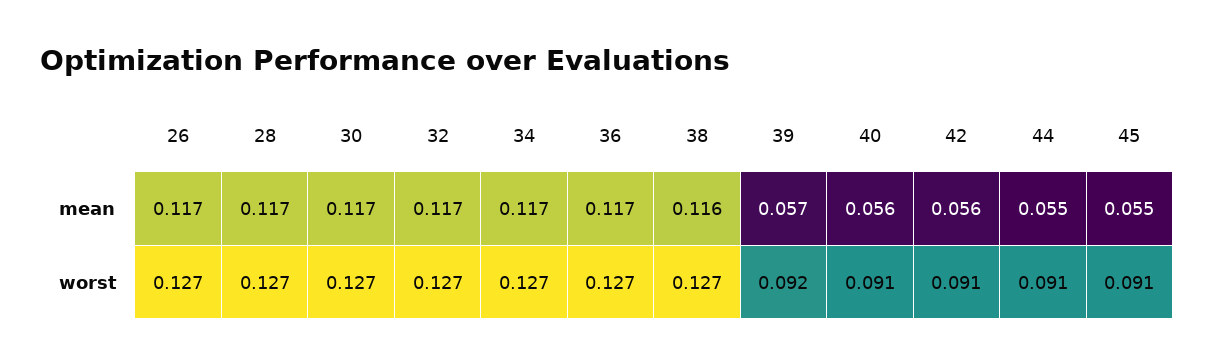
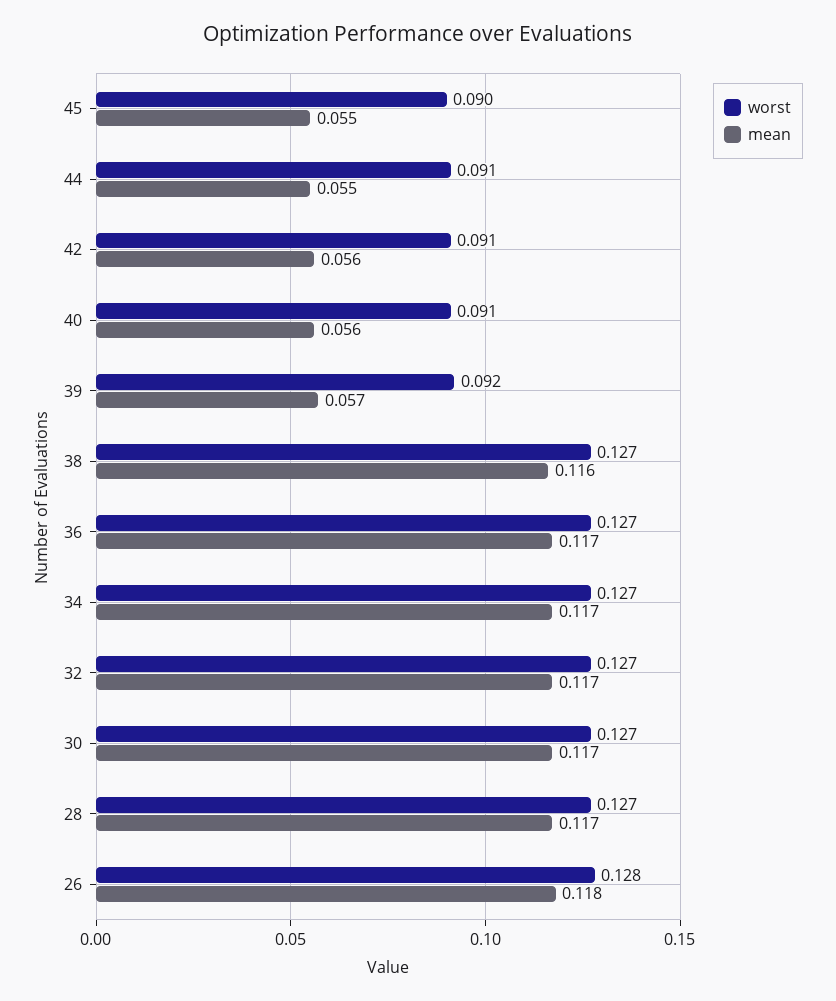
  {
    "mean": {
-     "26": 0.117,
+     "26": 0.118,
      "28": 0.117,
      "30": 0.117,
      "32": 0.117,
      "34": 0.117,
      "36": 0.117,
      "38": 0.116,
      "39": 0.057,
      "40": 0.056,
      "42": 0.056,
      "44": 0.055,
      "45": 0.055
    },
    "worst": {
-     "26": 0.127,
+     "26": 0.128,
      "28": 0.127,
      "30": 0.127,
      "32": 0.127,
      "34": 0.127,
      "36": 0.127,
      "38": 0.127,
      "39": 0.092,
      "40": 0.091,
      "42": 0.091,
      "44": 0.091,
-     "45": 0.091
+     "45": 0.09
    }
  }

